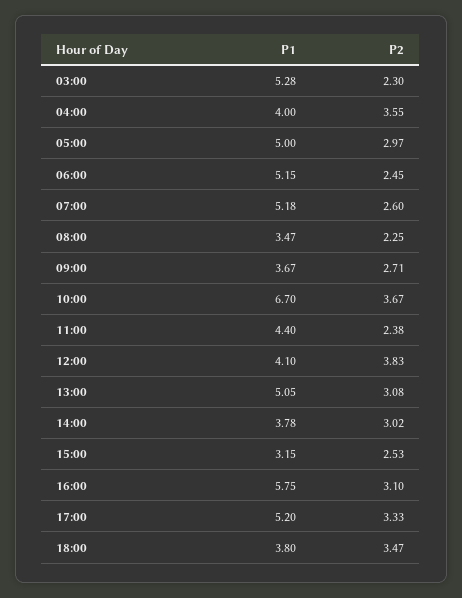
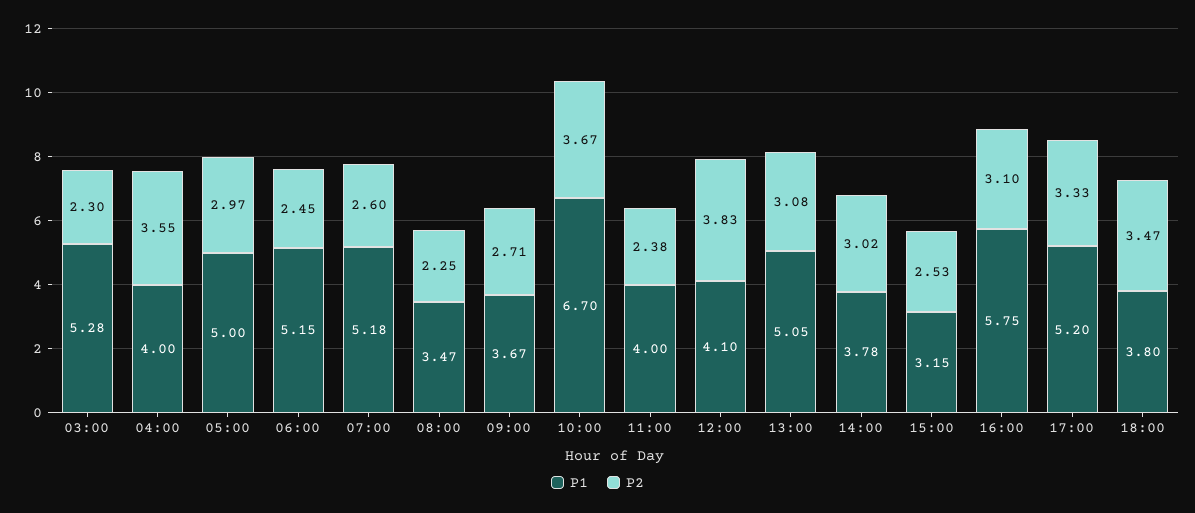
  {
    "P1": {
      "03:00": 5.28,
      "04:00": 4,
      "05:00": 5,
      "06:00": 5.15,
      "07:00": 5.18,
      "08:00": 3.47,
      "09:00": 3.67,
      "10:00": 6.7,
-     "11:00": 4.4,
+     "11:00": 4,
      "12:00": 4.1,
      "13:00": 5.05,
      "14:00": 3.78,
      "15:00": 3.15,
      "16:00": 5.75,
      "17:00": 5.2,
      "18:00": 3.8
    },
    "P2": {
      "03:00": 2.3,
      "04:00": 3.55,
      "05:00": 2.97,
      "06:00": 2.45,
      "07:00": 2.6,
      "08:00": 2.25,
      "09:00": 2.71,
      "10:00": 3.67,
      "11:00": 2.38,
      "12:00": 3.83,
      "13:00": 3.08,
      "14:00": 3.02,
      "15:00": 2.53,
      "16:00": 3.1,
      "17:00": 3.33,
      "18:00": 3.47
    }
  }

